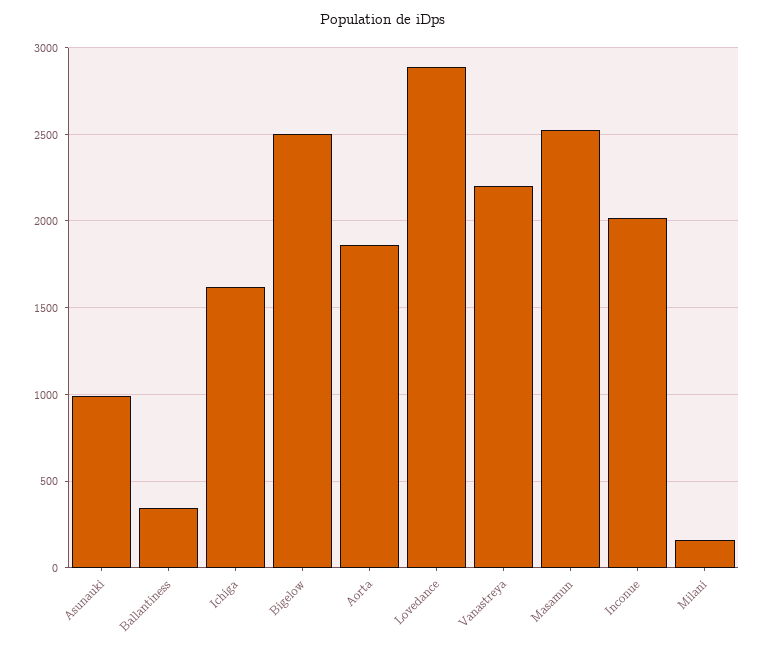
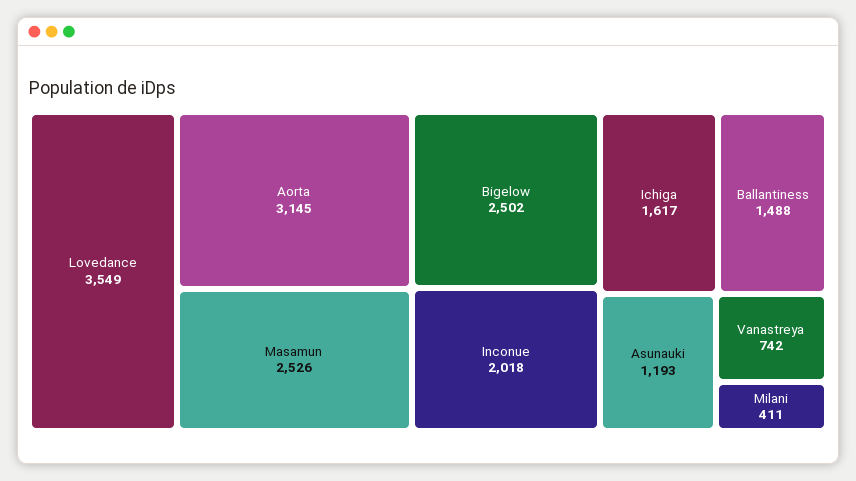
  {
-   "Asunauki": 1000,
+   "Asunauki": 1193,
-   "Ballantiness": 350,
+   "Ballantiness": 1488,
    "Ichiga": 1617,
    "Bigelow": 2502,
-   "Aorta": 1850,
+   "Aorta": 3145,
-   "Lovedance": 2900,
+   "Lovedance": 3549,
-   "Vanastreya": 2200,
+   "Vanastreya": 742,
    "Masamun": 2526,
    "Inconue": 2018,
-   "Milani": 150
+   "Milani": 411
  }

